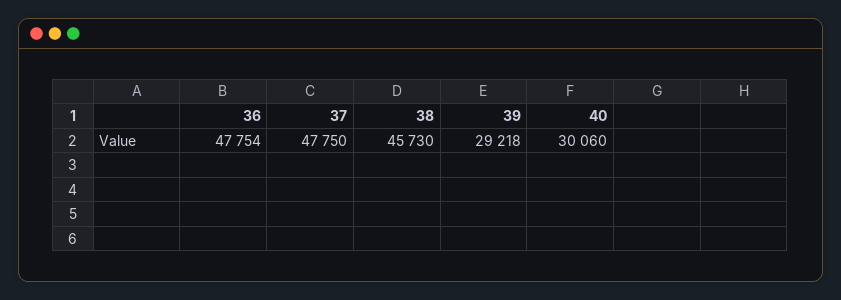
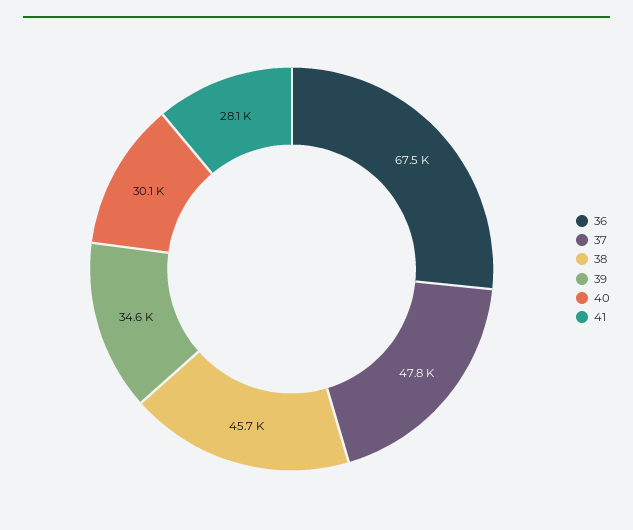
  {
-   "36": 47754,
+   "36": 67500,
    "37": 47750,
    "38": 45730,
-   "39": 29218,
+   "39": 34600,
-   "40": 30060
+   "40": 30060,
+   "41": 28100
  }

